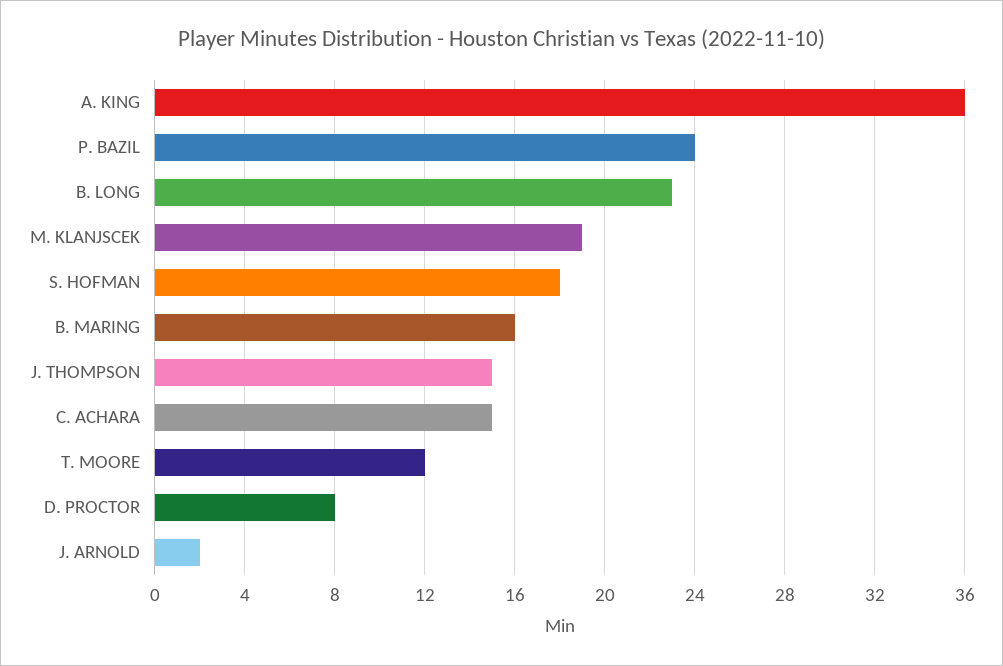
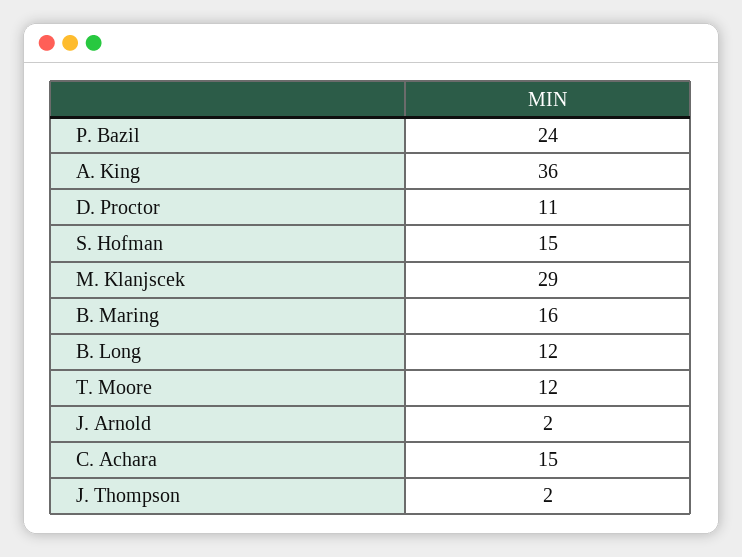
  {
    "A. KING": 36,
    "P. BAZIL": 24,
-   "B. LONG": 23,
+   "B. LONG": 12,
-   "M. KLANJSCEK": 19,
+   "M. KLANJSCEK": 29,
-   "S. HOFMAN": 18,
+   "S. HOFMAN": 15,
    "B. MARING": 16,
-   "J. THOMPSON": 15,
+   "J. THOMPSON": 2,
    "C. ACHARA": 15,
    "T. MOORE": 12,
-   "D. PROCTOR": 8,
+   "D. PROCTOR": 11,
    "J. ARNOLD": 2
  }

